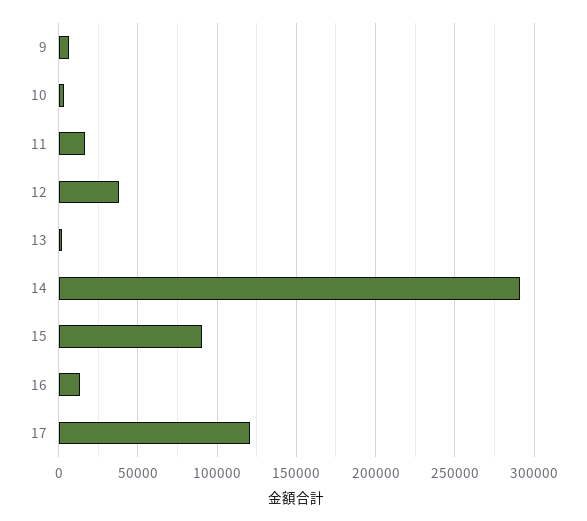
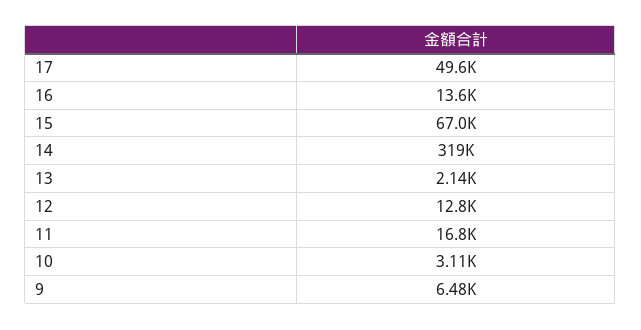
  {
    "9": 6480,
    "10": 3110,
    "11": 16800,
-   "12": 40000,
+   "12": 12800,
    "13": 2140,
-   "14": 290000,
+   "14": 319000,
-   "15": 90000,
+   "15": 67000,
    "16": 13600,
-   "17": 120000
+   "17": 49600
  }

